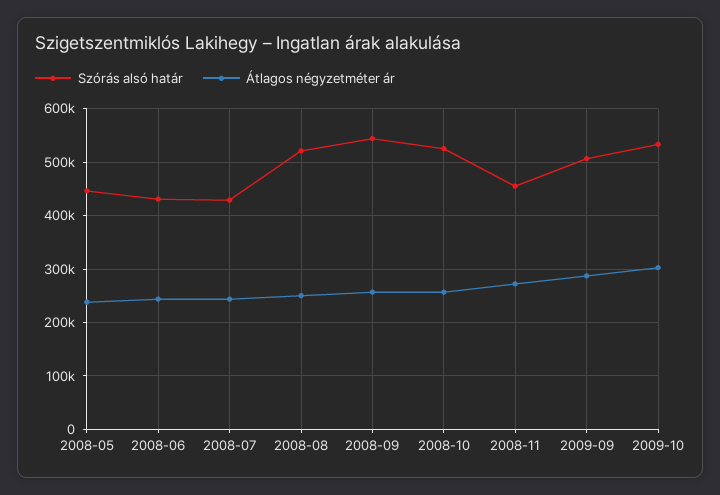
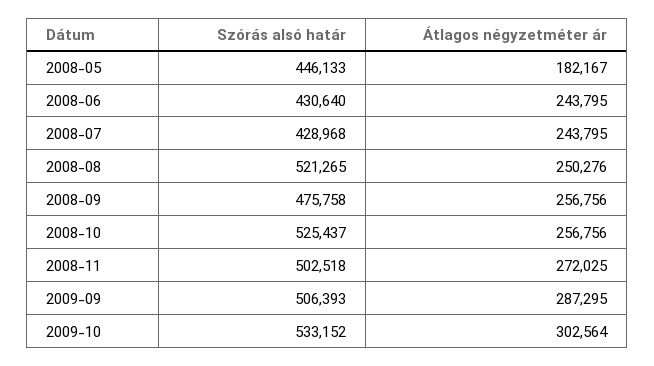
  {
    "Szórás alsó határ": {
      "2008-05": 446133,
      "2008-06": 430640,
      "2008-07": 428968,
      "2008-08": 521265,
-     "2008-09": 540000,
+     "2008-09": 475758,
      "2008-10": 525437,
-     "2008-11": 460000,
+     "2008-11": 502518,
      "2009-09": 506393,
      "2009-10": 533152
    },
    "Átlagos négyzetméter ár": {
-     "2008-05": 240000,
+     "2008-05": 182167,
      "2008-06": 243795,
      "2008-07": 243795,
      "2008-08": 250276,
      "2008-09": 256756,
      "2008-10": 256756,
      "2008-11": 272025,
      "2009-09": 287295,
      "2009-10": 302564
    }
  }

